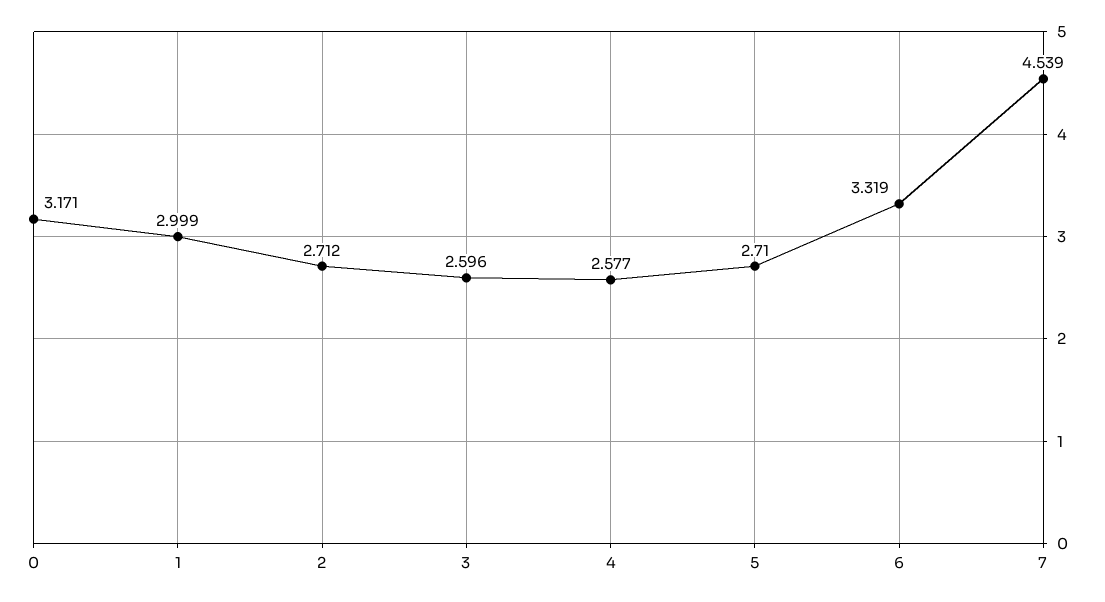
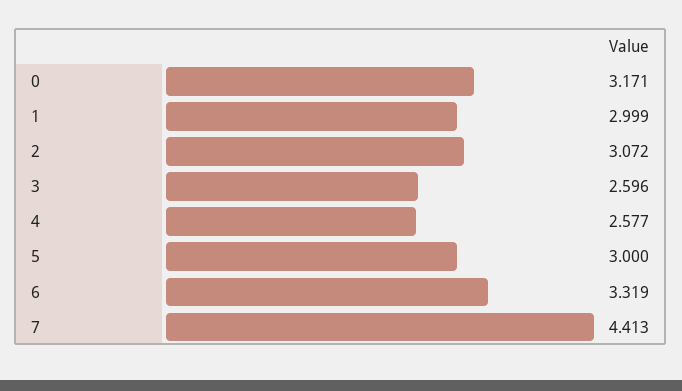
  {
    "0": 3.171,
    "1": 2.999,
-   "2": 2.712,
+   "2": 3.072,
    "3": 2.596,
    "4": 2.577,
-   "5": 2.71,
+   "5": 3,
    "6": 3.319,
-   "7": 4.539
+   "7": 4.413
  }

